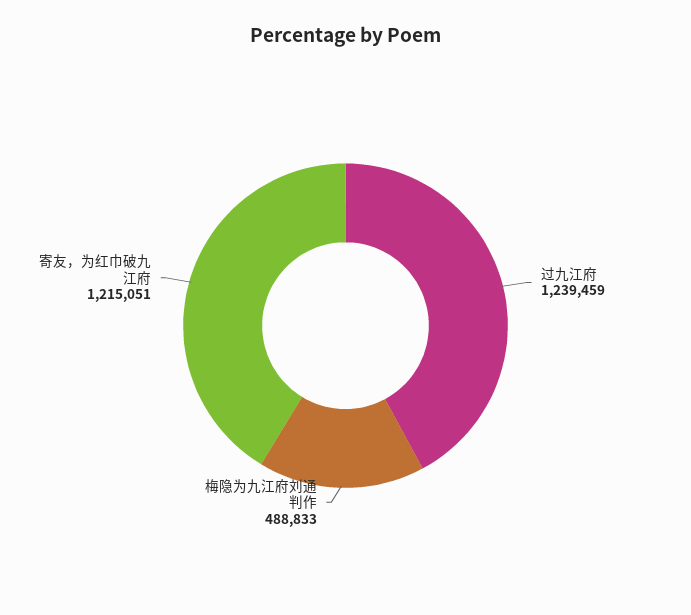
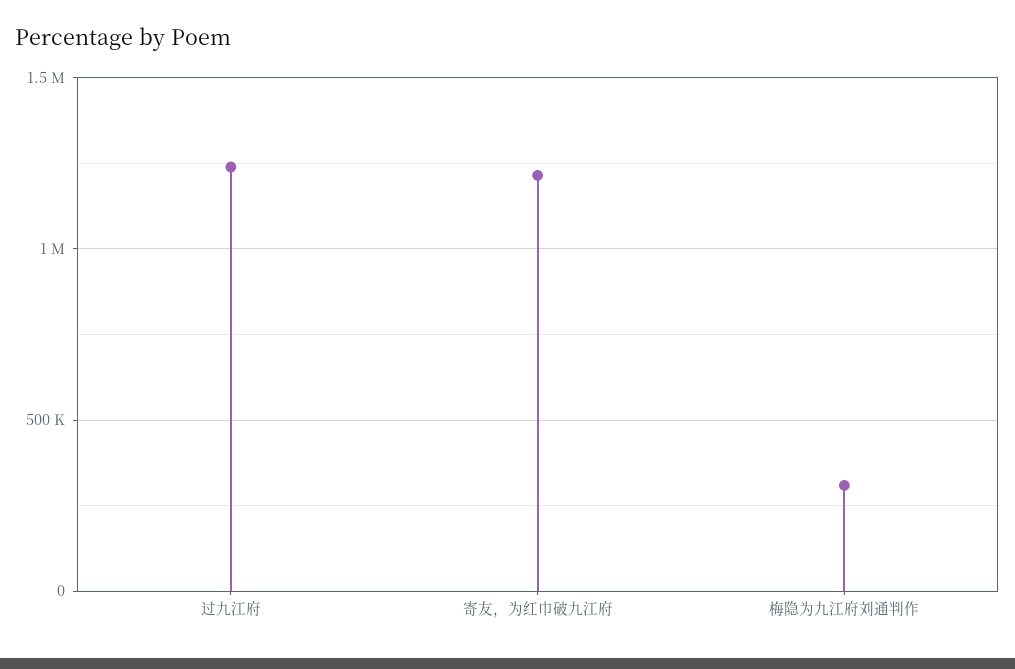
  {
    "过九江府": 1239459,
-   "梅隐为九江府刘通判作": 488833,
+   "梅隐为九江府刘通判作": 300000,
    "寄友，为红巾破九江府": 1215051
  }

